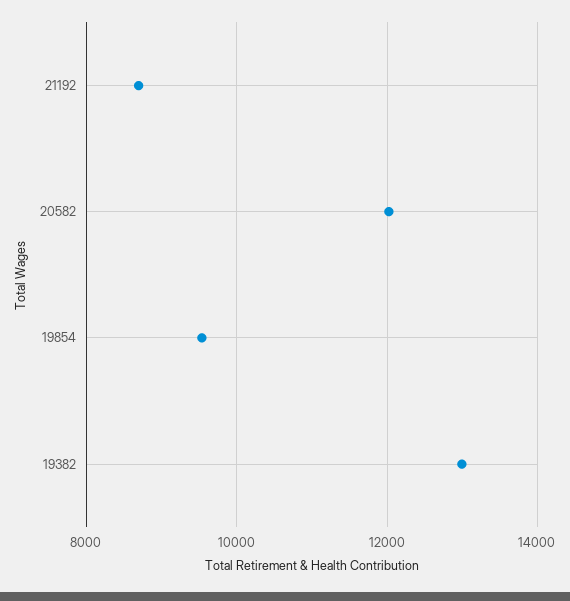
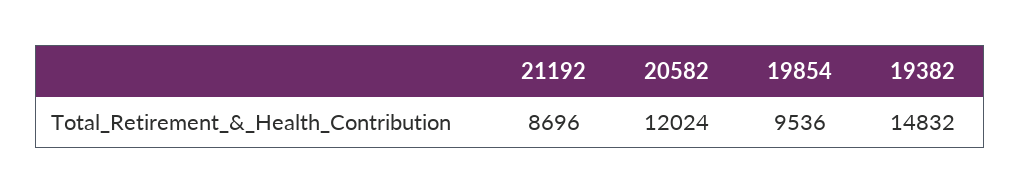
  {
    "21192": 8696,
    "20582": 12024,
    "19854": 9536,
-   "19382": 13000
+   "19382": 14832
  }

